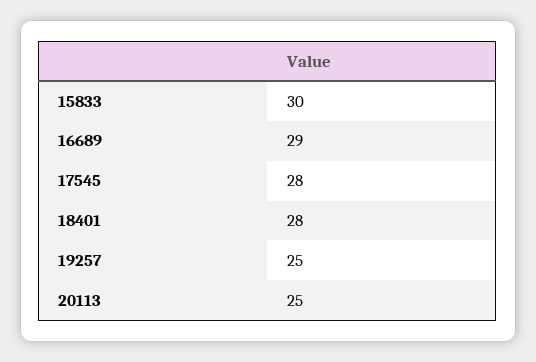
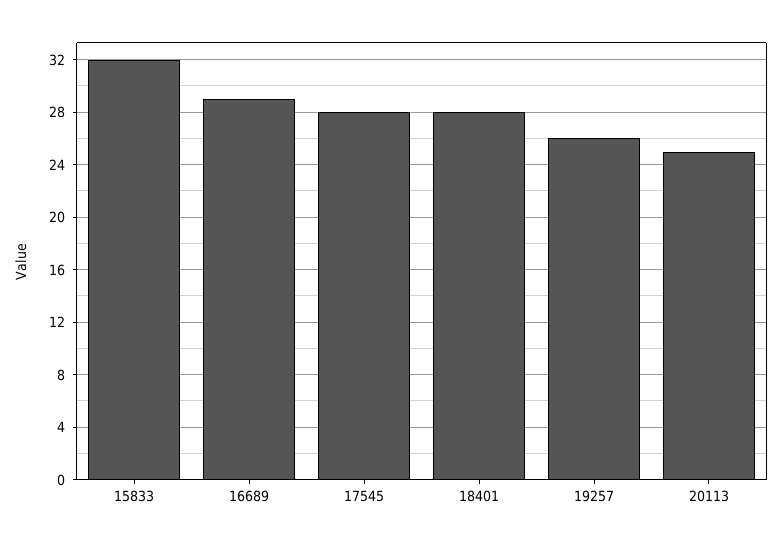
  {
-   "15833": 30,
+   "15833": 32,
    "16689": 29,
    "17545": 28,
    "18401": 28,
-   "19257": 25,
+   "19257": 26,
    "20113": 25
  }

